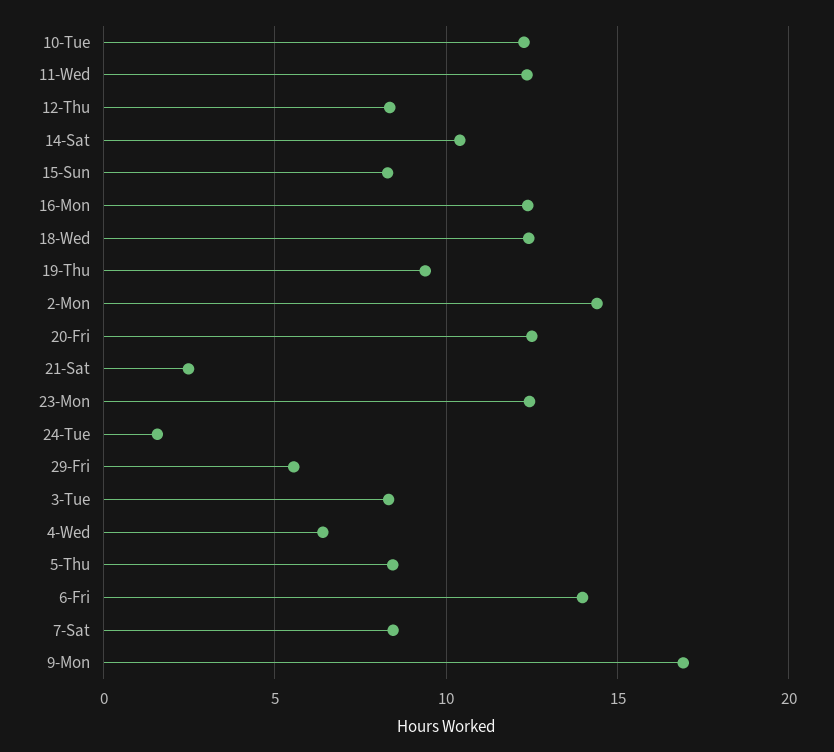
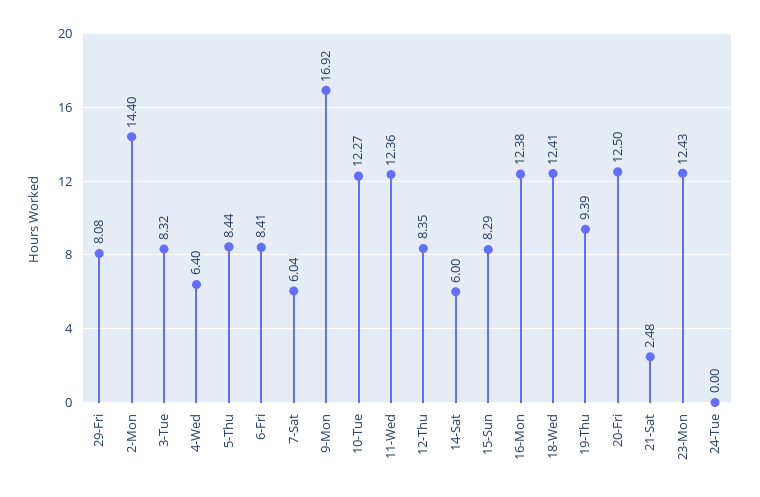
  {
    "10-Tue": 12.27,
    "11-Wed": 12.36,
    "12-Thu": 8.35,
-   "14-Sat": 10.5,
+   "14-Sat": 6,
    "15-Sun": 8.29,
    "16-Mon": 12.38,
    "18-Wed": 12.41,
    "19-Thu": 9.39,
    "2-Mon": 14.4,
    "20-Fri": 12.5,
    "21-Sat": 2.48,
    "23-Mon": 12.43,
-   "24-Tue": 1.5,
+   "24-Tue": 0,
-   "29-Fri": 5.5,
+   "29-Fri": 8.08,
    "3-Tue": 8.32,
    "4-Wed": 6.4,
    "5-Thu": 8.44,
-   "6-Fri": 14,
+   "6-Fri": 8.41,
-   "7-Sat": 8.5,
+   "7-Sat": 6.04,
    "9-Mon": 16.92
  }

